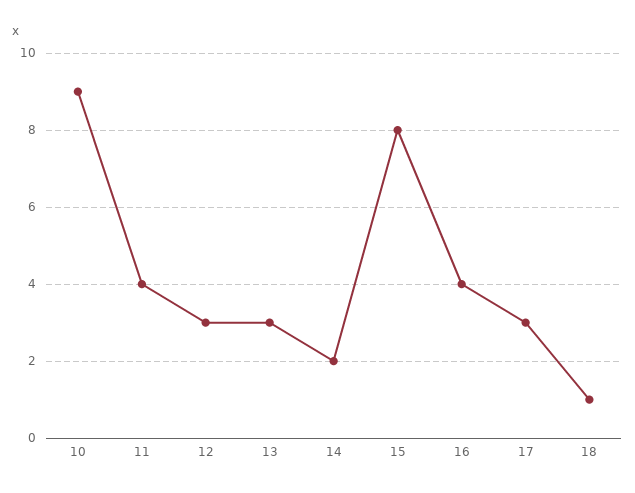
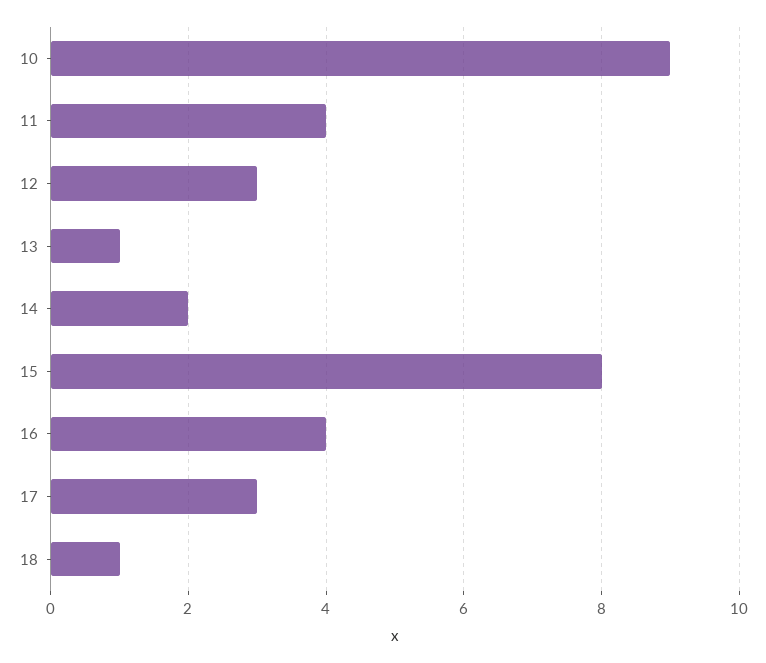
  {
    "10": 9,
    "11": 4,
    "12": 3,
-   "13": 3,
+   "13": 1,
    "14": 2,
    "15": 8,
    "16": 4,
    "17": 3,
    "18": 1
  }

